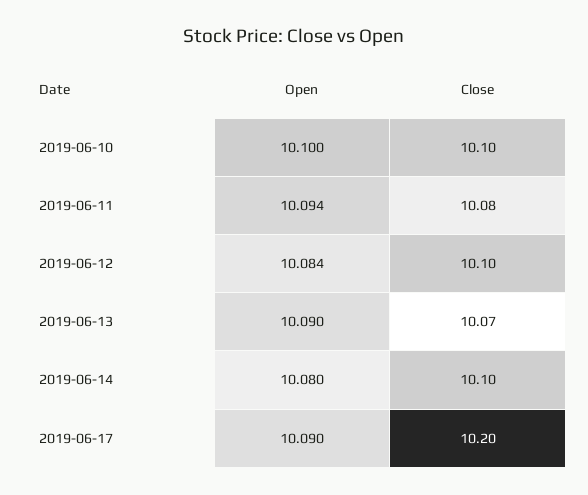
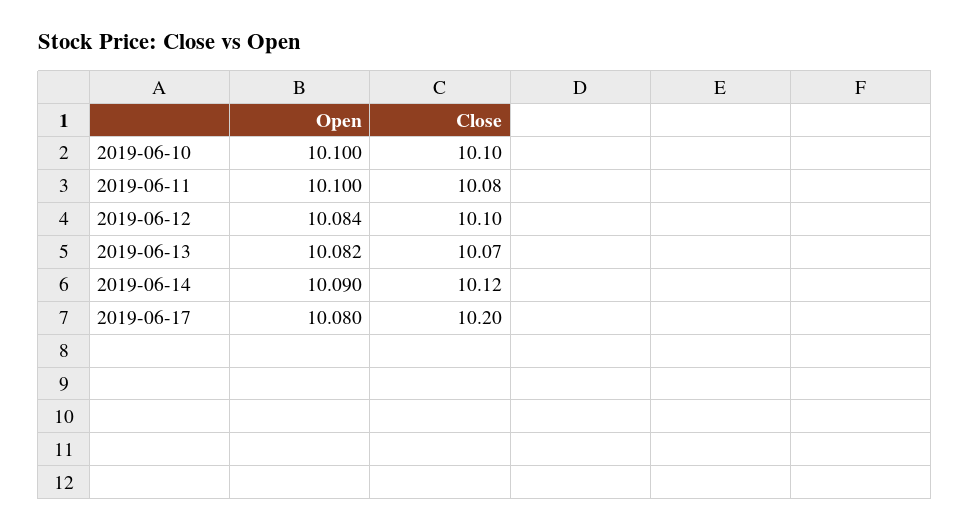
  {
    "Open": {
      "2019-06-10": 10.1,
-     "2019-06-11": 10.094,
+     "2019-06-11": 10.1,
      "2019-06-12": 10.084,
-     "2019-06-13": 10.09,
+     "2019-06-13": 10.082,
-     "2019-06-14": 10.08,
+     "2019-06-14": 10.09,
-     "2019-06-17": 10.09
+     "2019-06-17": 10.08
    },
    "Close": {
      "2019-06-10": 10.1,
      "2019-06-11": 10.08,
      "2019-06-12": 10.1,
      "2019-06-13": 10.07,
-     "2019-06-14": 10.1,
+     "2019-06-14": 10.12,
      "2019-06-17": 10.2
    }
  }

